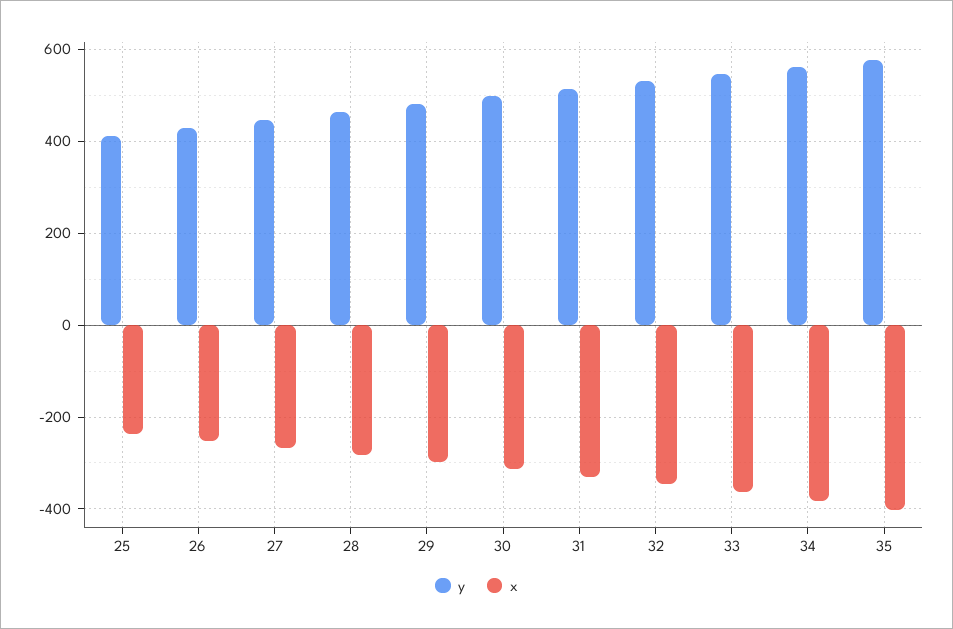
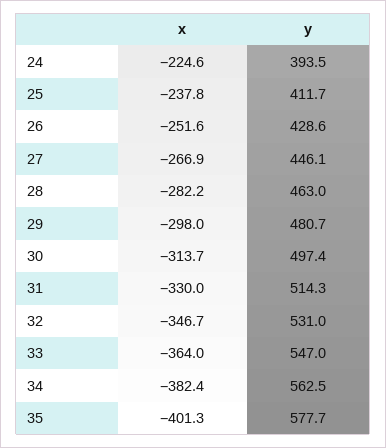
  {
    "y": {
      "25": 411.7,
      "26": 428.6,
      "27": 446.1,
      "28": 463,
      "29": 480.7,
      "30": 497.4,
      "31": 514.3,
      "32": 531,
      "33": 547,
      "34": 562.5,
-     "35": 577.7
+     "35": 577.7,
+     "24": 393.5
    },
    "x": {
      "25": -237.8,
      "26": -251.6,
      "27": -266.9,
      "28": -282.2,
      "29": -298,
      "30": -313.7,
      "31": -330,
      "32": -346.7,
      "33": -364,
      "34": -382.4,
-     "35": -401.3
+     "35": -401.3,
+     "24": -224.6
    }
  }

